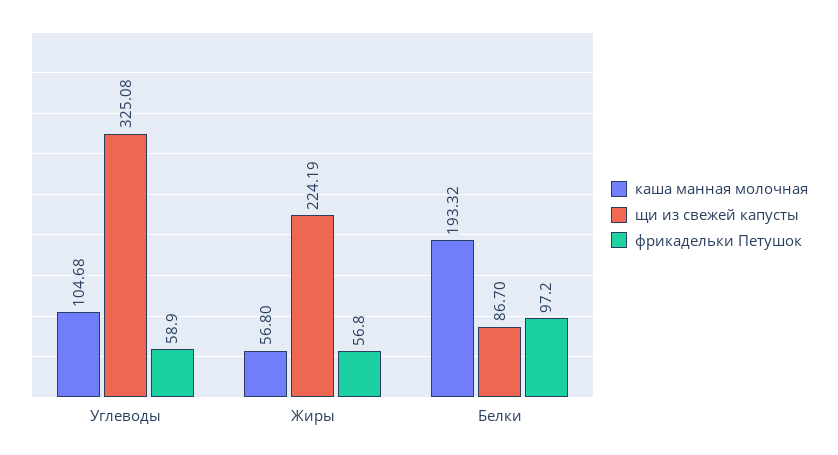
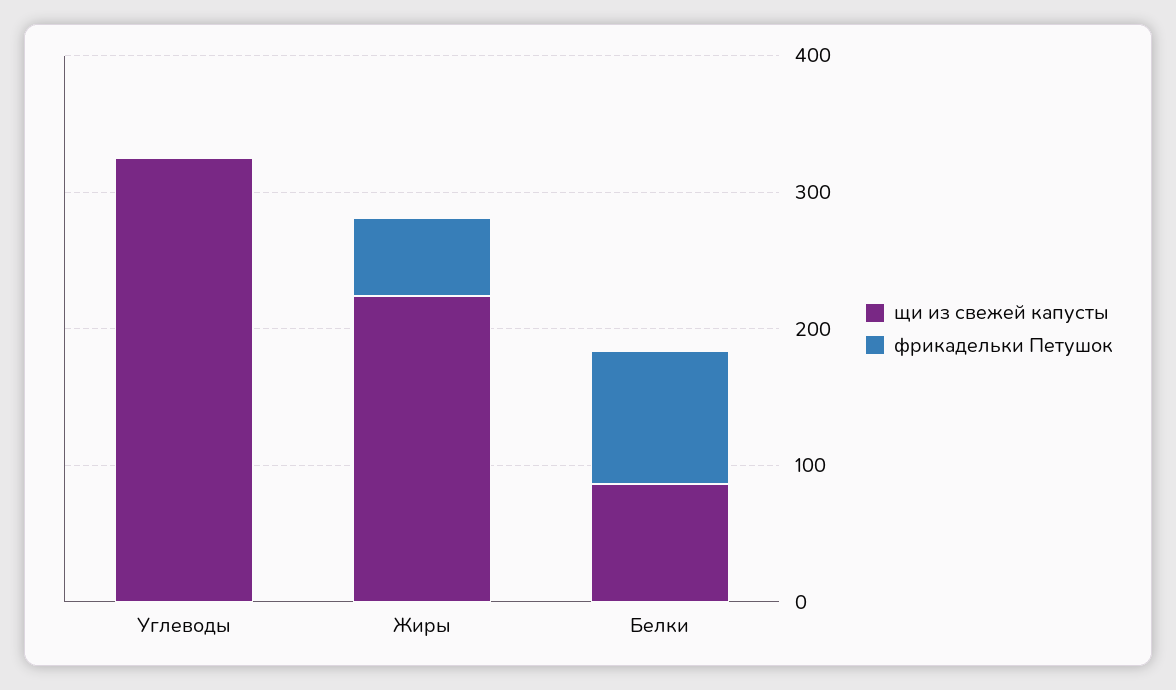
  {
-   "каша манная молочная": {
-     "Углеводы": 104.68,
-     "Жиры": 56.8,
-     "Белки": 193.32
-   },
    "щи из свежей капусты": {
      "Углеводы": 325.08,
      "Жиры": 224.19,
      "Белки": 86.7
    },
    "фрикадельки Петушок": {
-     "Углеводы": 58.9,
+     "Углеводы": 0,
      "Жиры": 56.8,
      "Белки": 97.2
    }
  }

